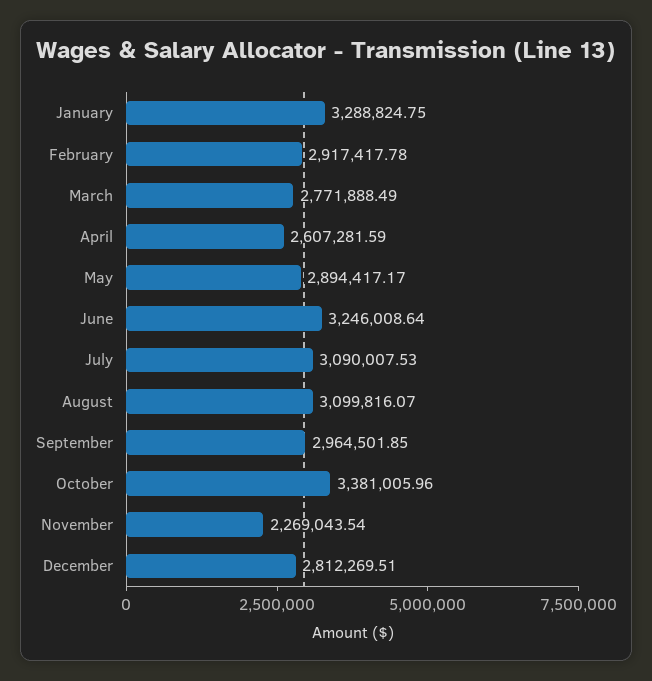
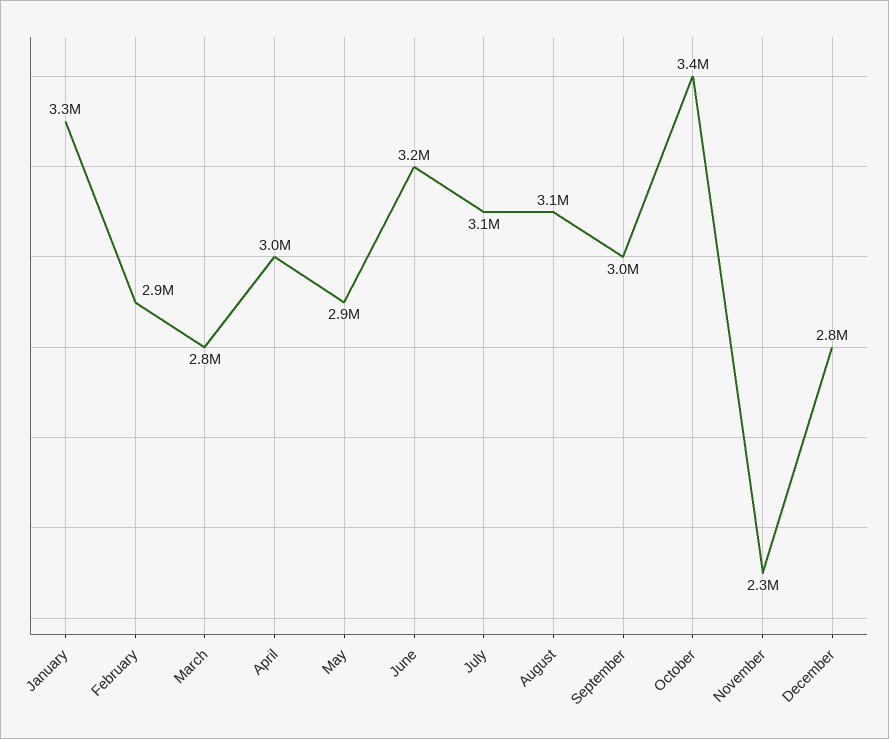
  {
    "January": 3288824.75,
    "February": 2917417.78,
    "March": 2771888.49,
-   "April": 2607281.59,
+   "April": 3000000,
    "May": 2894417.17,
    "June": 3246008.64,
    "July": 3090007.53,
    "August": 3099816.07,
    "September": 2964501.85,
    "October": 3381005.96,
    "November": 2269043.54,
    "December": 2812269.51
  }

